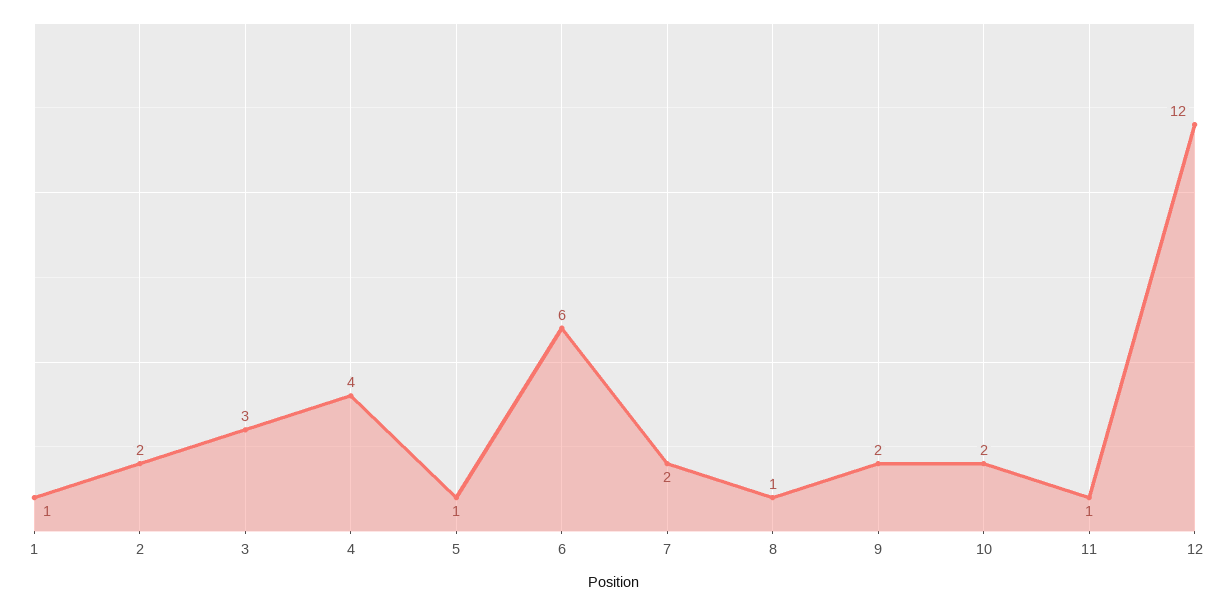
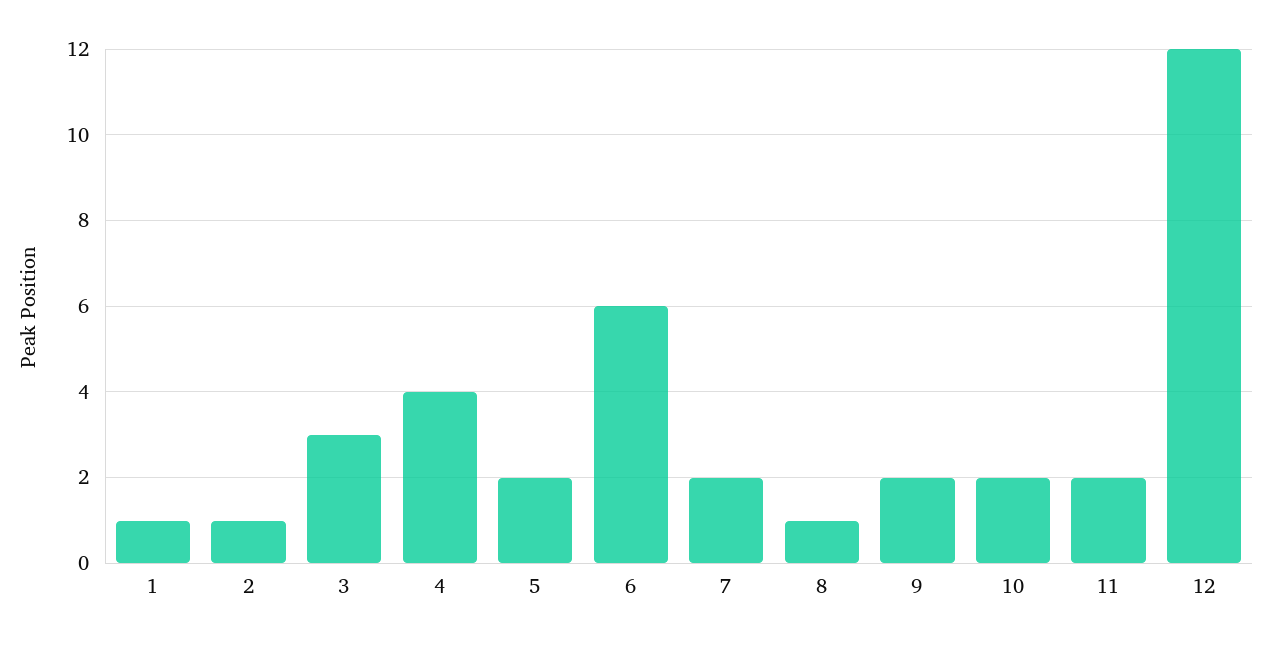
  {
    "1": 1,
-   "2": 2,
+   "2": 1,
    "3": 3,
    "4": 4,
-   "5": 1,
+   "5": 2,
    "6": 6,
    "7": 2,
    "8": 1,
    "9": 2,
    "10": 2,
-   "11": 1,
+   "11": 2,
    "12": 12
  }

